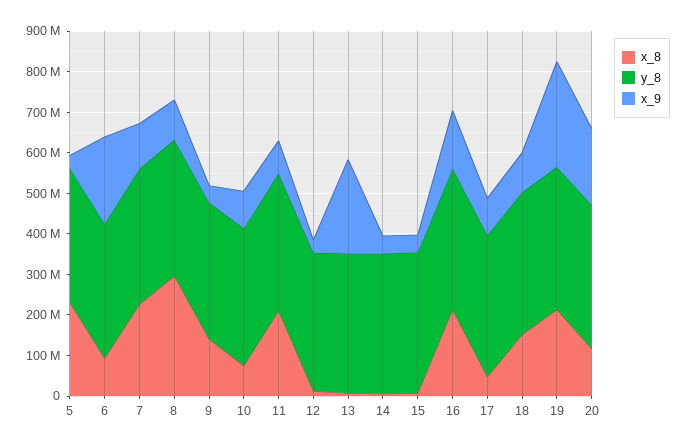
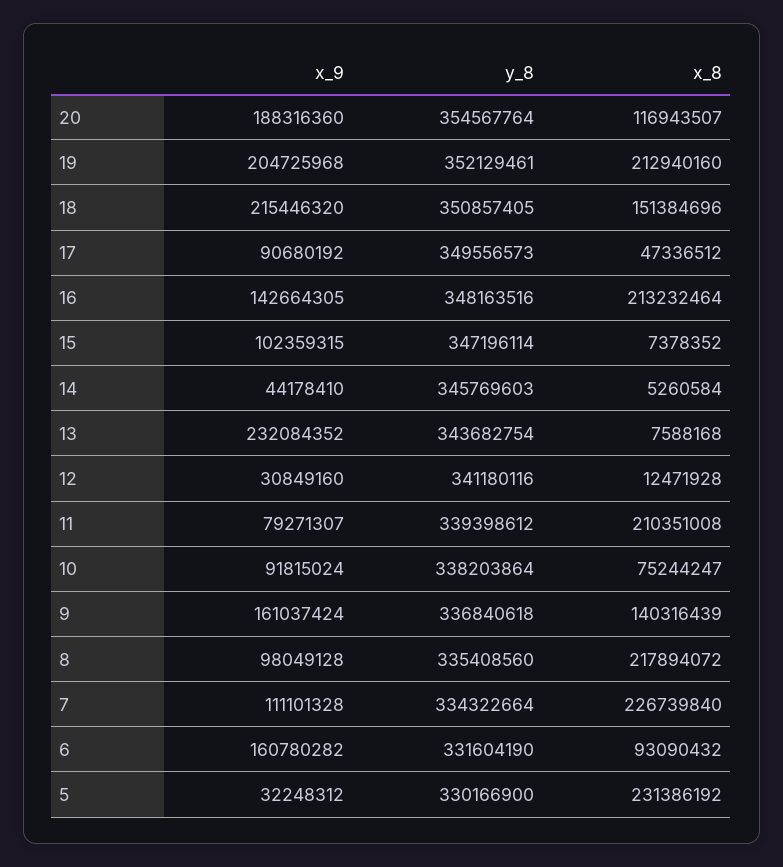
  {
    "x_8": {
      "5": 231386192,
      "6": 93090432,
      "7": 226739840,
-     "8": 300000000,
+     "8": 217894072,
      "9": 140316439,
      "10": 75244247,
      "11": 210351008,
      "12": 12471928,
      "13": 7588168,
      "14": 5260584,
      "15": 7378352,
      "16": 213232464,
      "17": 47336512,
      "18": 151384696,
      "19": 212940160,
      "20": 116943507
    },
    "y_8": {
      "5": 330166900,
      "6": 331604190,
      "7": 334322664,
      "8": 335408560,
      "9": 336840618,
      "10": 338203864,
      "11": 339398612,
      "12": 341180116,
      "13": 343682754,
      "14": 345769603,
      "15": 347196114,
      "16": 348163516,
      "17": 349556573,
      "18": 350857405,
      "19": 352129461,
      "20": 354567764
    },
    "x_9": {
      "5": 32248312,
-     "6": 220000000,
+     "6": 160780282,
      "7": 111101328,
      "8": 98049128,
-     "9": 40000000,
+     "9": 161037424,
      "10": 91815024,
      "11": 79271307,
      "12": 30849160,
      "13": 232084352,
      "14": 44178410,
-     "15": 40000000,
+     "15": 102359315,
      "16": 142664305,
      "17": 90680192,
-     "18": 100000000,
+     "18": 215446320,
-     "19": 260000000,
+     "19": 204725968,
      "20": 188316360
    }
  }

